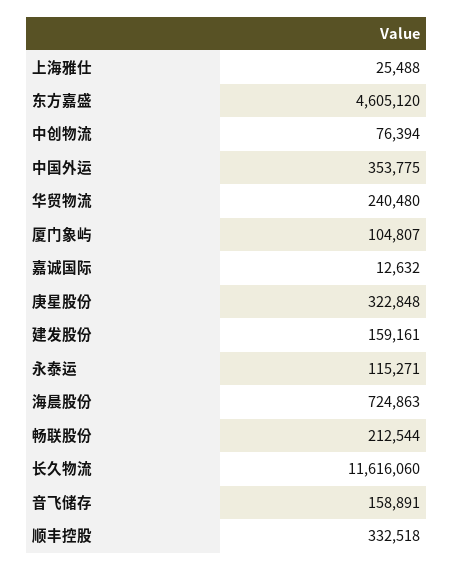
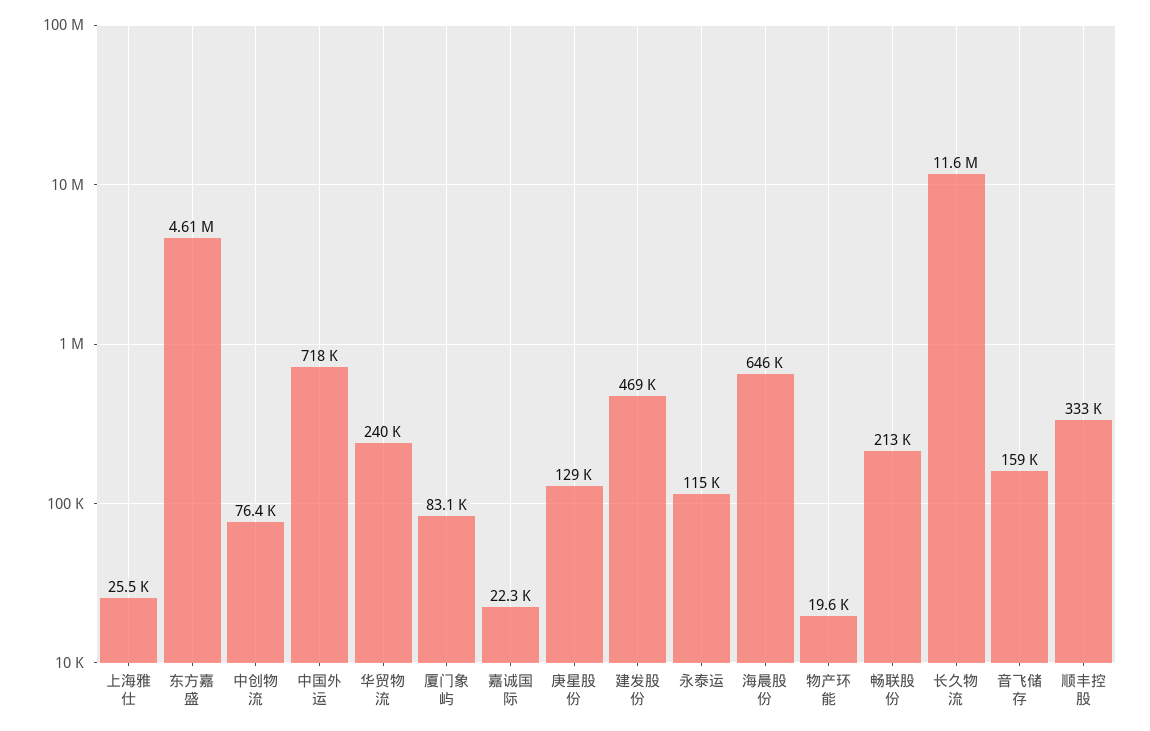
  {
    "上海雅仕": 25488,
    "东方嘉盛": 4605120,
    "中创物流": 76394,
-   "中国外运": 353775,
+   "中国外运": 718000,
    "华贸物流": 240480,
-   "厦门象屿": 104807,
+   "厦门象屿": 83100,
-   "嘉诚国际": 12632,
+   "嘉诚国际": 22300,
-   "庚星股份": 322848,
+   "庚星股份": 129000,
-   "建发股份": 159161,
+   "建发股份": 469000,
    "永泰运": 115271,
-   "海晨股份": 724863,
+   "海晨股份": 646000,
    "畅联股份": 212544,
    "长久物流": 11616060,
    "音飞储存": 158891,
-   "顺丰控股": 332518
+   "顺丰控股": 332518,
+   "物产环能": 19600
  }

